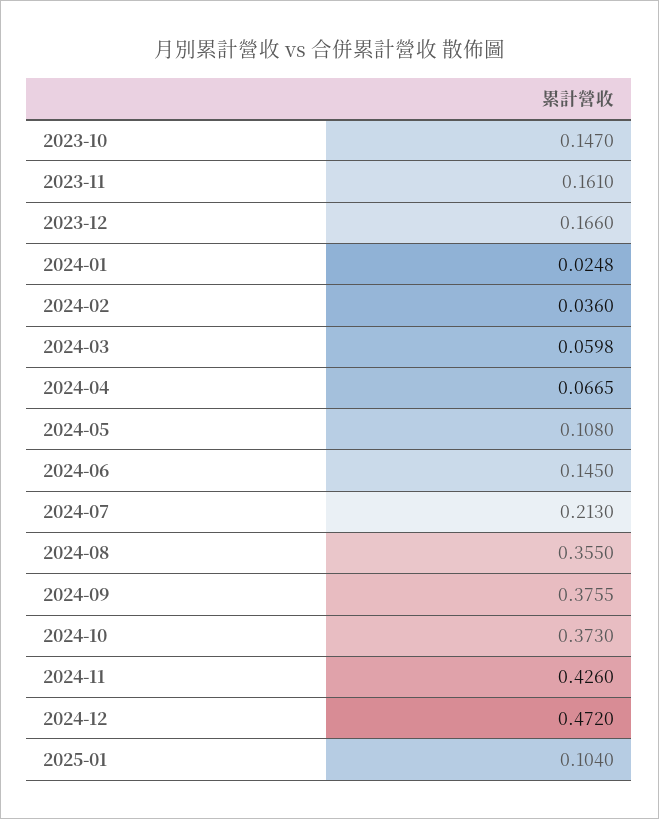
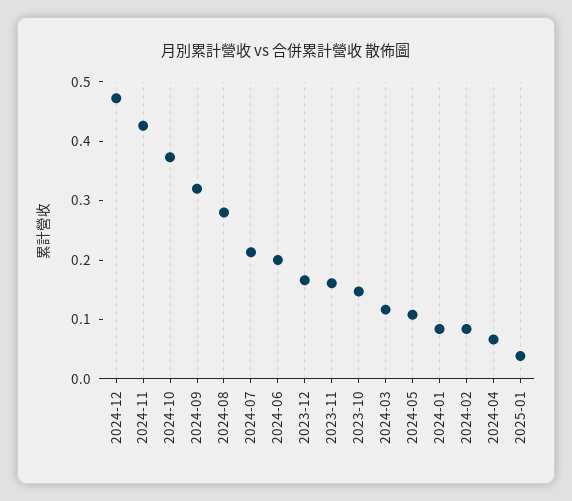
  {
    "2023-10": 0.147,
    "2023-11": 0.161,
    "2023-12": 0.166,
-   "2024-01": 0.0248,
+   "2024-01": 0.08,
-   "2024-02": 0.036,
+   "2024-02": 0.08,
-   "2024-03": 0.0598,
+   "2024-03": 0.12,
    "2024-04": 0.0665,
    "2024-05": 0.108,
-   "2024-06": 0.145,
+   "2024-06": 0.2,
    "2024-07": 0.213,
-   "2024-08": 0.355,
+   "2024-08": 0.28,
-   "2024-09": 0.3755,
+   "2024-09": 0.32,
    "2024-10": 0.373,
    "2024-11": 0.426,
    "2024-12": 0.472,
-   "2025-01": 0.104
+   "2025-01": 0.04
  }

